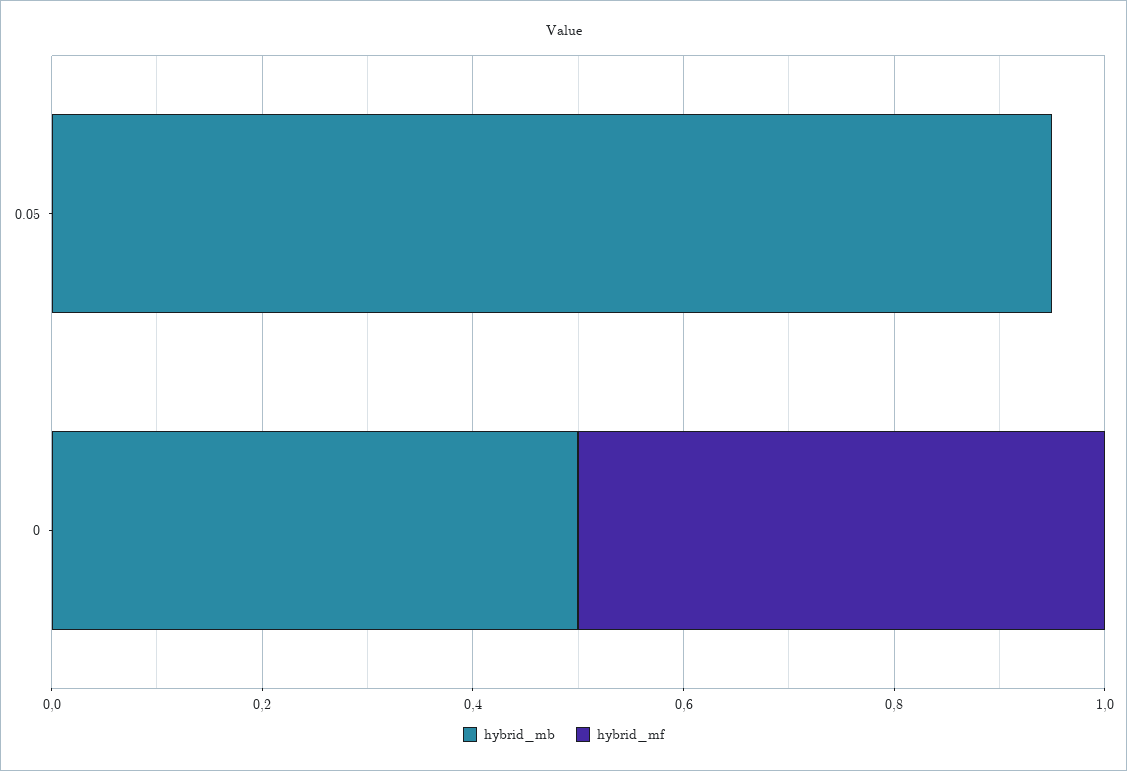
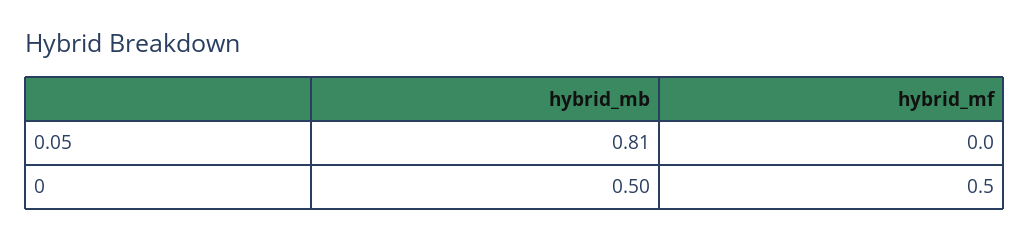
  {
    "hybrid_mb": {
-     "0.05": 0.95,
+     "0.05": 0.81,
      "0": 0.5
    },
    "hybrid_mf": {
      "0.05": 0,
      "0": 0.5
    }
  }

